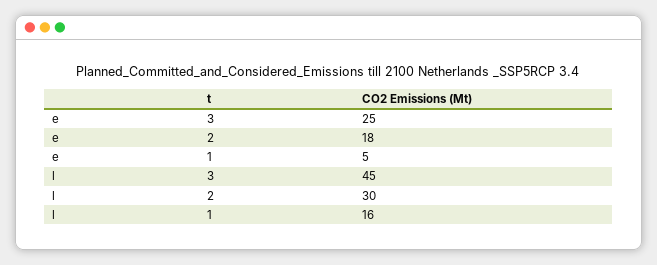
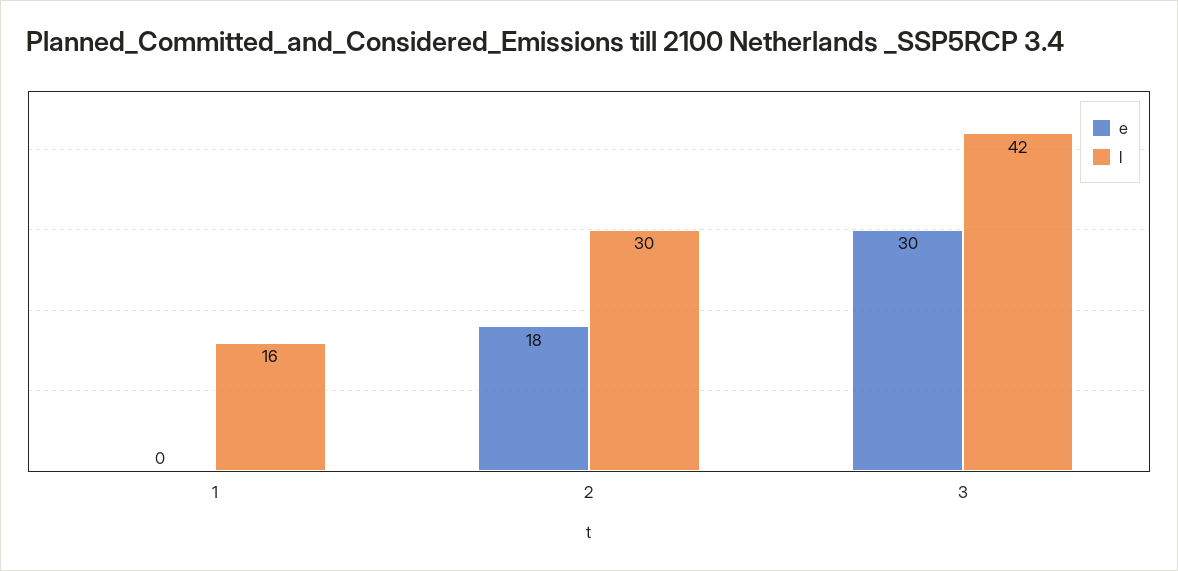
  {
    "e": {
-     "3": 25,
+     "3": 30,
      "2": 18,
-     "1": 5
+     "1": 0
    },
    "l": {
-     "3": 45,
+     "3": 42,
      "2": 30,
      "1": 16
    }
  }

